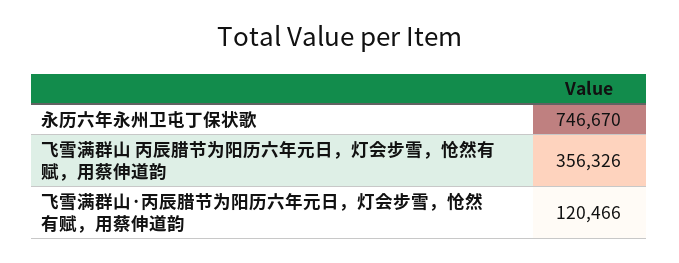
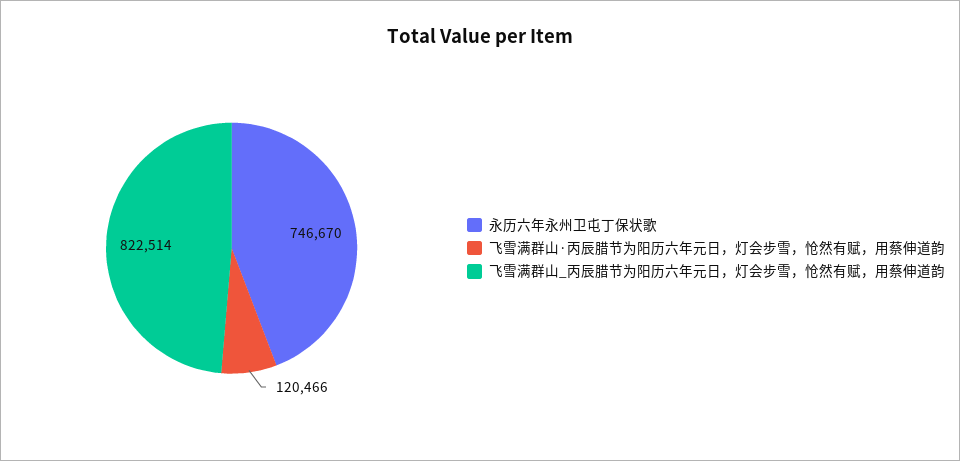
  {
    "永历六年永州卫屯丁保状歌": 746670,
-   "飞雪满群山 丙辰腊节为阳历六年元日，灯会步雪，怆然有赋，用蔡伸道韵": 356326,
+   "飞雪满群山 丙辰腊节为阳历六年元日，灯会步雪，怆然有赋，用蔡伸道韵": 822514,
    "飞雪满群山·丙辰腊节为阳历六年元日，灯会步雪，怆然有赋，用蔡伸道韵": 120466
  }

